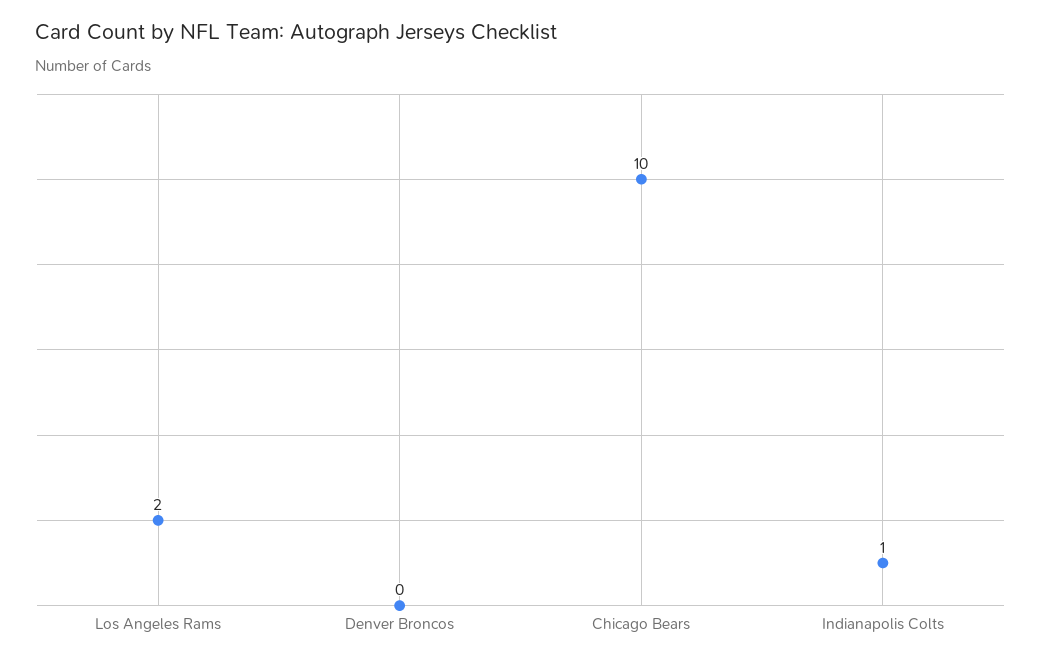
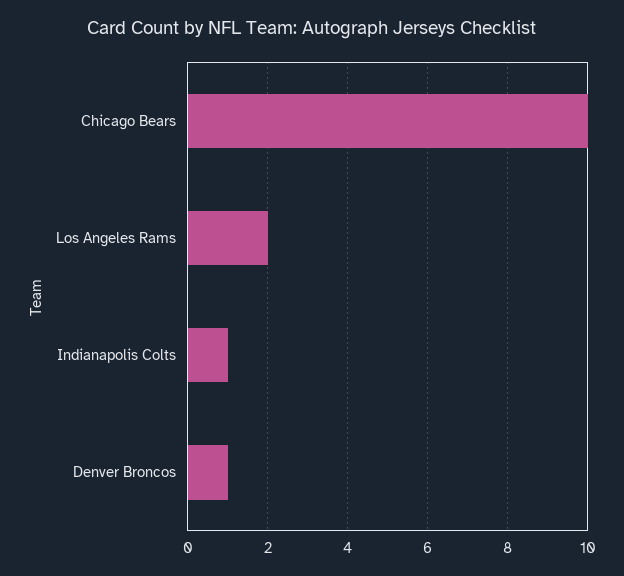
  {
    "Los Angeles Rams": 2,
-   "Denver Broncos": 0,
+   "Denver Broncos": 1,
    "Chicago Bears": 10,
    "Indianapolis Colts": 1
  }

